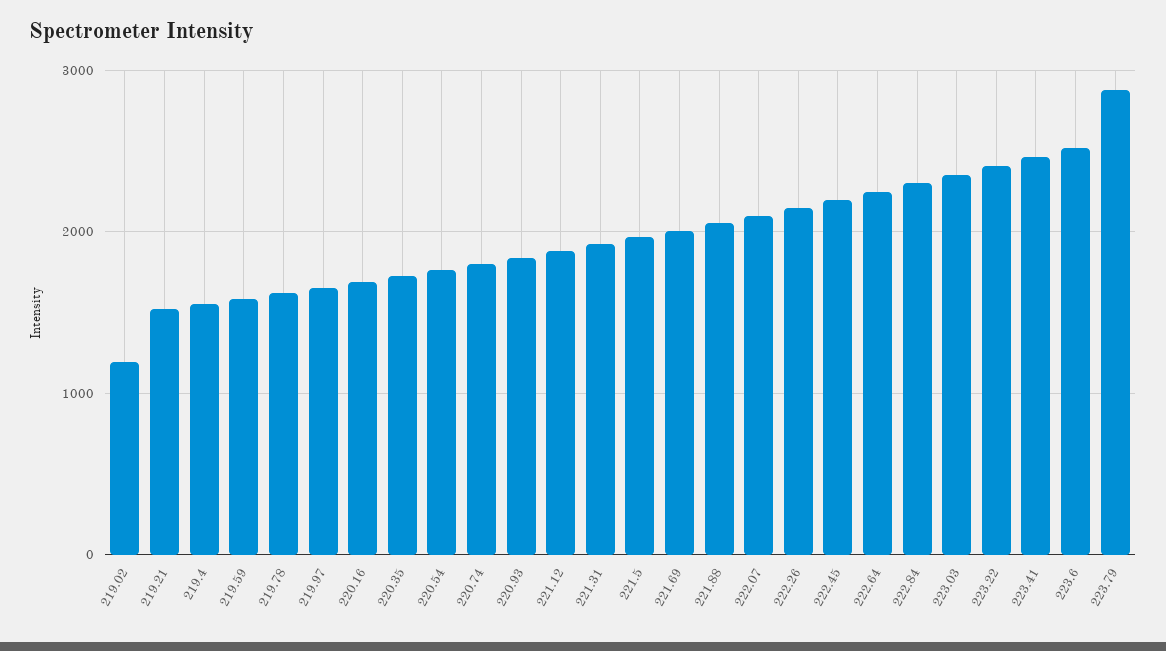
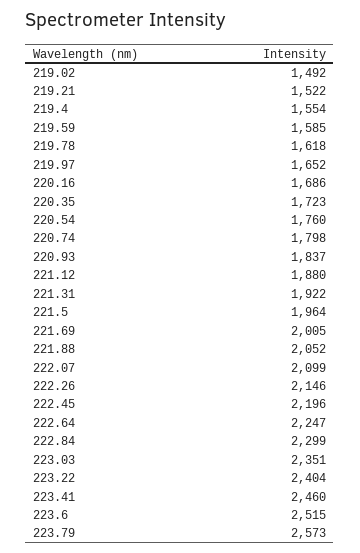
  {
-   "219.02": 1200,
+   "219.02": 1492,
    "219.21": 1522,
    "219.4": 1554,
    "219.59": 1585,
    "219.78": 1618,
    "219.97": 1652,
    "220.16": 1686,
    "220.35": 1723,
    "220.54": 1760,
    "220.74": 1798,
    "220.93": 1837,
    "221.12": 1880,
    "221.31": 1922,
    "221.5": 1964,
    "221.69": 2005,
    "221.88": 2052,
    "222.07": 2099,
    "222.26": 2146,
    "222.45": 2196,
    "222.64": 2247,
    "222.84": 2299,
    "223.03": 2351,
    "223.22": 2404,
    "223.41": 2460,
    "223.6": 2515,
-   "223.79": 2900
+   "223.79": 2573
  }

